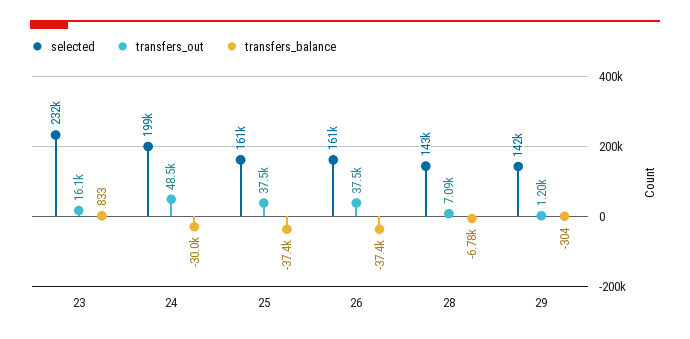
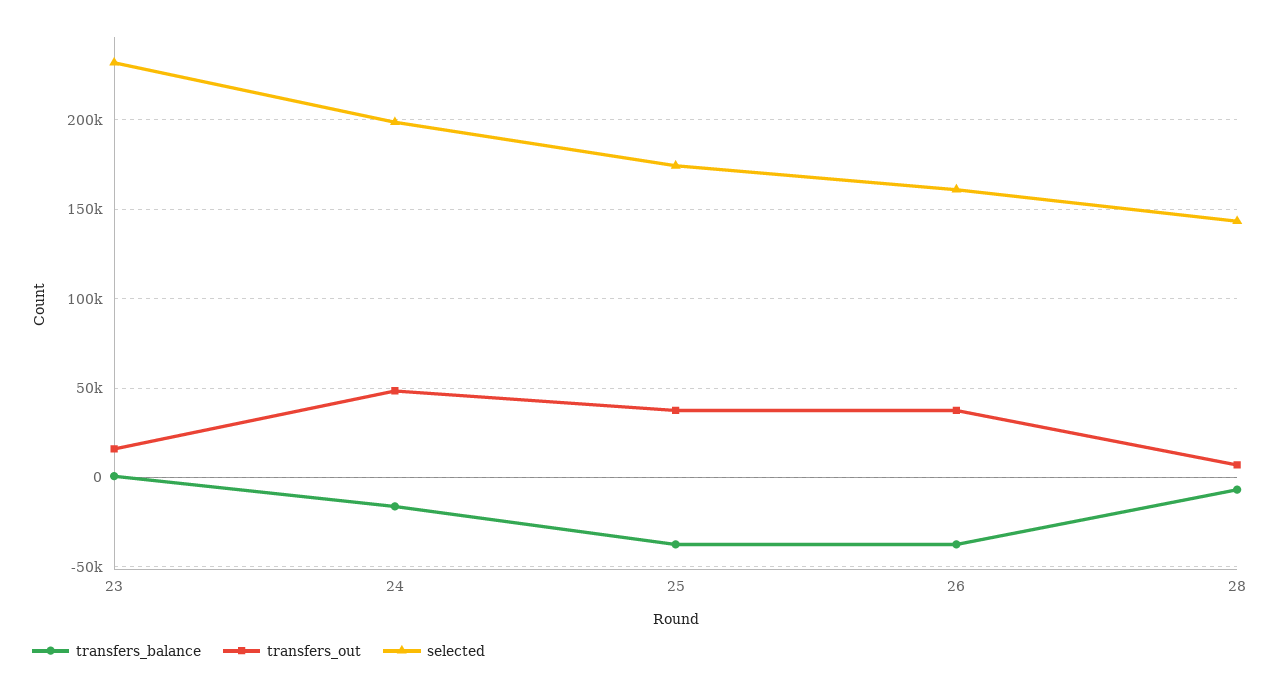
  {
    "selected": {
      "23": 232000,
      "24": 199000,
-     "25": 161000,
+     "25": 175000,
      "26": 161000,
-     "28": 143000,
+     "28": 143000
-     "29": 142000
    },
    "transfers_out": {
      "23": 16100,
      "24": 48500,
      "25": 37500,
      "26": 37500,
-     "28": 7090,
+     "28": 7090
-     "29": 1200
    },
    "transfers_balance": {
      "23": 833,
-     "24": -30000,
+     "24": -15000,
      "25": -37400,
      "26": -37400,
-     "28": -6780,
+     "28": -6780
-     "29": -304
    }
  }

